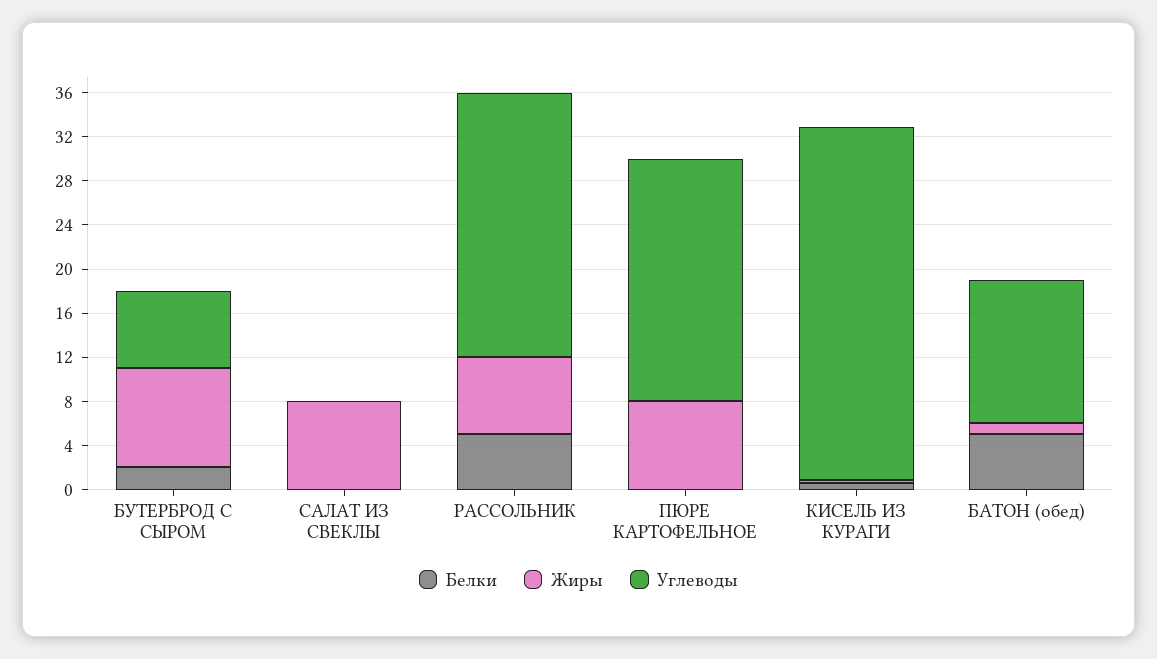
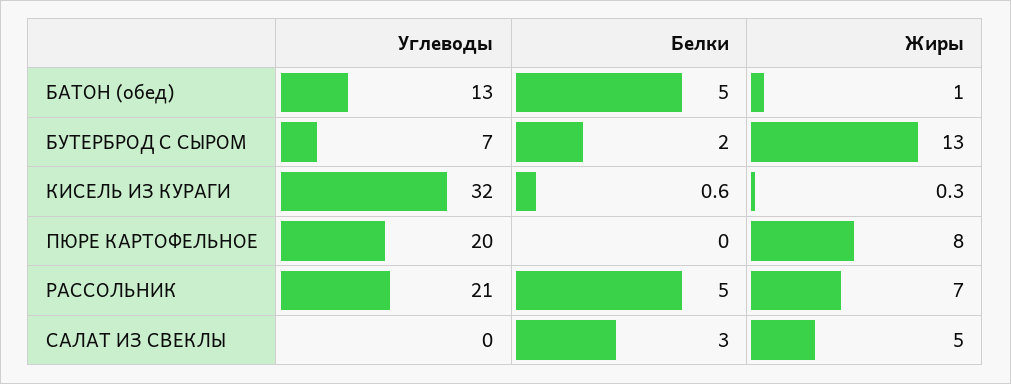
  {
    "Белки": {
      "БУТЕРБРОД С СЫРОМ": 2,
-     "САЛАТ ИЗ СВЕКЛЫ": 0,
+     "САЛАТ ИЗ СВЕКЛЫ": 3,
      "РАССОЛЬНИК": 5,
      "ПЮРЕ КАРТОФЕЛЬНОЕ": 0,
      "КИСЕЛЬ ИЗ КУРАГИ": 0.6,
      "БАТОН (обед)": 5
    },
    "Жиры": {
-     "БУТЕРБРОД С СЫРОМ": 9,
+     "БУТЕРБРОД С СЫРОМ": 13,
-     "САЛАТ ИЗ СВЕКЛЫ": 8,
+     "САЛАТ ИЗ СВЕКЛЫ": 5,
      "РАССОЛЬНИК": 7,
      "ПЮРЕ КАРТОФЕЛЬНОЕ": 8,
      "КИСЕЛЬ ИЗ КУРАГИ": 0.3,
      "БАТОН (обед)": 1
    },
    "Углеводы": {
      "БУТЕРБРОД С СЫРОМ": 7,
      "САЛАТ ИЗ СВЕКЛЫ": 0,
-     "РАССОЛЬНИК": 24,
+     "РАССОЛЬНИК": 21,
-     "ПЮРЕ КАРТОФЕЛЬНОЕ": 22,
+     "ПЮРЕ КАРТОФЕЛЬНОЕ": 20,
      "КИСЕЛЬ ИЗ КУРАГИ": 32,
      "БАТОН (обед)": 13
    }
  }

